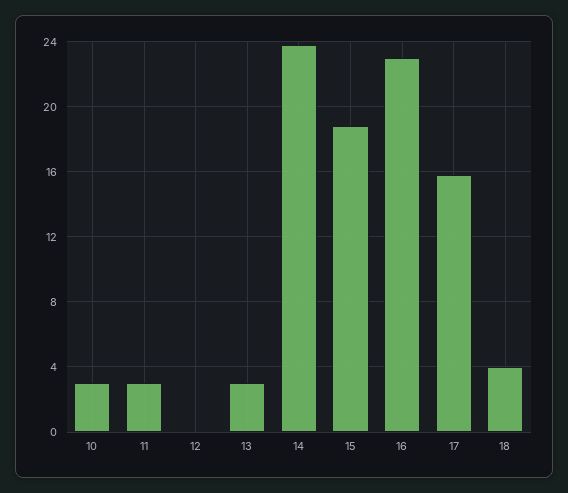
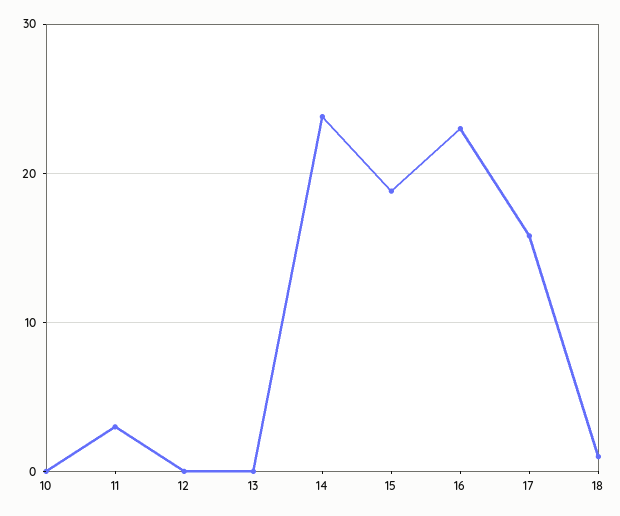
  {
-   "10": 3,
+   "10": 0,
    "11": 3,
    "12": 0,
-   "13": 3,
+   "13": 0,
    "14": 24,
    "15": 19,
    "16": 23,
    "17": 16,
-   "18": 4
+   "18": 1
  }

